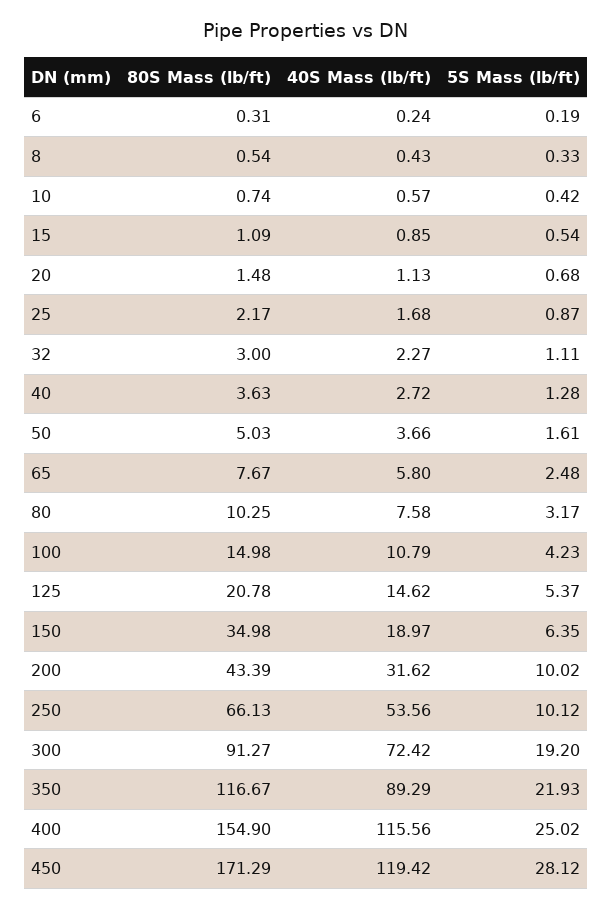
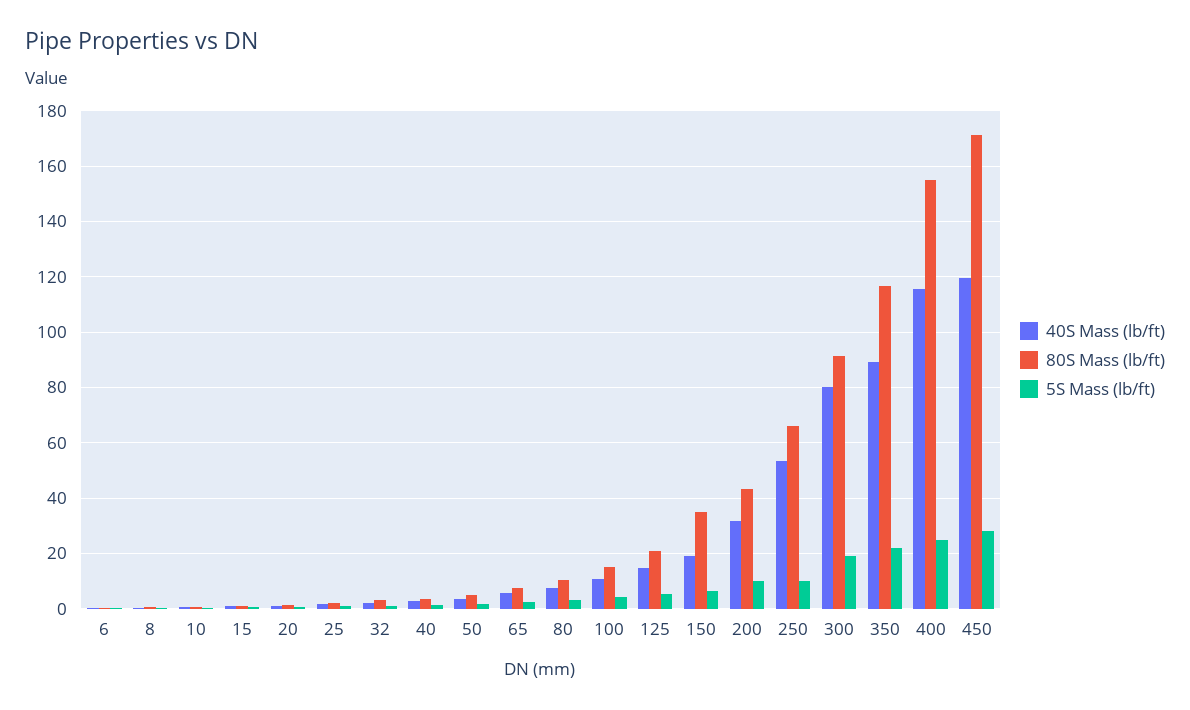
  {
    "80S Mass (lb/ft)": {
      "6": 0.31,
      "8": 0.54,
      "10": 0.74,
      "15": 1.09,
      "20": 1.48,
      "25": 2.17,
      "32": 3,
      "40": 3.63,
      "50": 5.03,
      "65": 7.67,
      "80": 10.25,
      "100": 14.98,
      "125": 20.78,
      "150": 34.98,
      "200": 43.39,
      "250": 66.13,
      "300": 91.27,
      "350": 116.67,
      "400": 154.9,
      "450": 171.29
    },
    "40S Mass (lb/ft)": {
      "6": 0.24,
      "8": 0.43,
      "10": 0.57,
      "15": 0.85,
      "20": 1.13,
      "25": 1.68,
      "32": 2.27,
      "40": 2.72,
      "50": 3.66,
      "65": 5.8,
      "80": 7.58,
      "100": 10.79,
      "125": 14.62,
      "150": 18.97,
      "200": 31.62,
      "250": 53.56,
-     "300": 72.42,
+     "300": 80,
      "350": 89.29,
      "400": 115.56,
      "450": 119.42
    },
    "5S Mass (lb/ft)": {
      "6": 0.19,
      "8": 0.33,
      "10": 0.42,
      "15": 0.54,
      "20": 0.68,
      "25": 0.87,
      "32": 1.11,
      "40": 1.28,
      "50": 1.61,
      "65": 2.48,
      "80": 3.17,
      "100": 4.23,
      "125": 5.37,
      "150": 6.35,
      "200": 10.02,
      "250": 10.12,
      "300": 19.2,
      "350": 21.93,
      "400": 25.02,
      "450": 28.12
    }
  }

